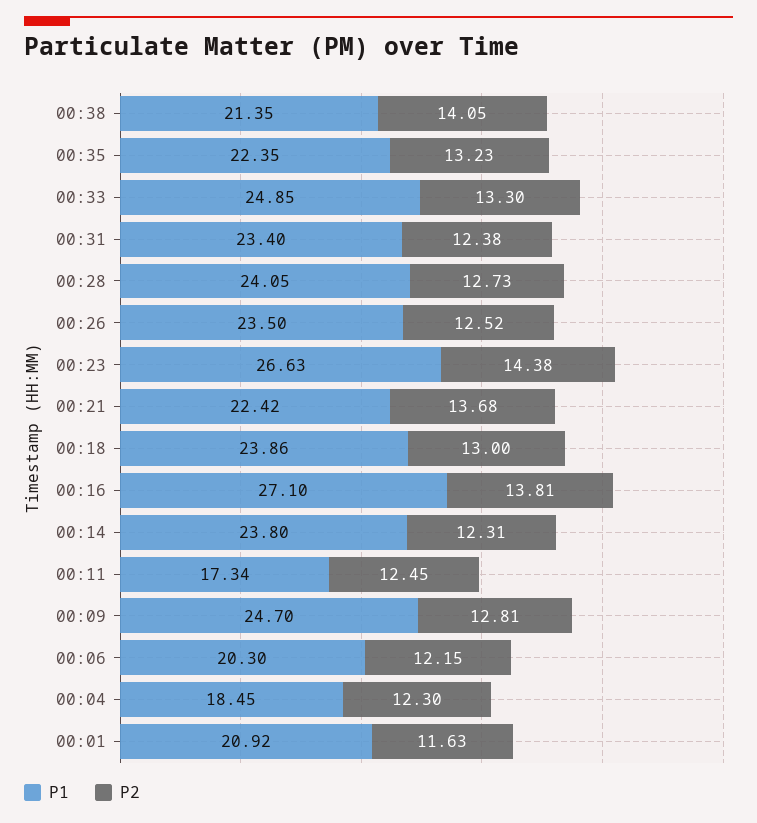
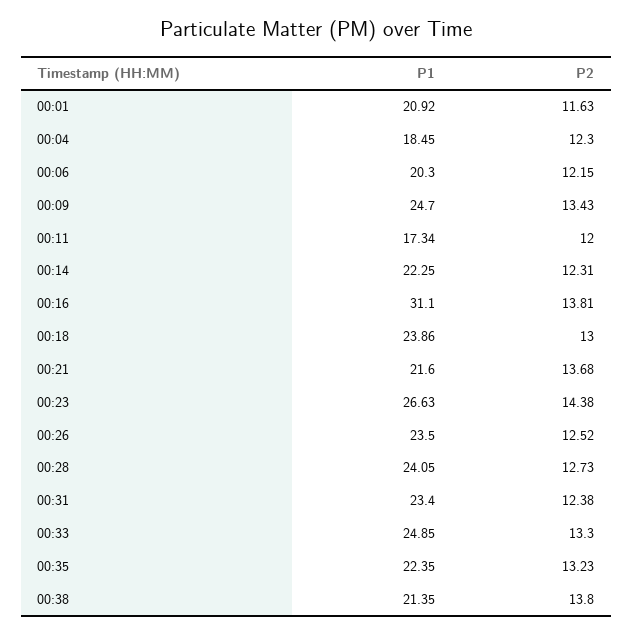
  {
    "P1": {
      "00:38": 21.35,
      "00:35": 22.35,
      "00:33": 24.85,
      "00:31": 23.4,
      "00:28": 24.05,
      "00:26": 23.5,
      "00:23": 26.63,
-     "00:21": 22.42,
+     "00:21": 21.6,
      "00:18": 23.86,
-     "00:16": 27.1,
+     "00:16": 31.1,
-     "00:14": 23.8,
+     "00:14": 22.25,
      "00:11": 17.34,
      "00:09": 24.7,
      "00:06": 20.3,
      "00:04": 18.45,
      "00:01": 20.92
    },
    "P2": {
-     "00:38": 14.05,
+     "00:38": 13.8,
      "00:35": 13.23,
      "00:33": 13.3,
      "00:31": 12.38,
      "00:28": 12.73,
      "00:26": 12.52,
      "00:23": 14.38,
      "00:21": 13.68,
      "00:18": 13,
      "00:16": 13.81,
      "00:14": 12.31,
-     "00:11": 12.45,
+     "00:11": 12,
-     "00:09": 12.81,
+     "00:09": 13.43,
      "00:06": 12.15,
      "00:04": 12.3,
      "00:01": 11.63
    }
  }

